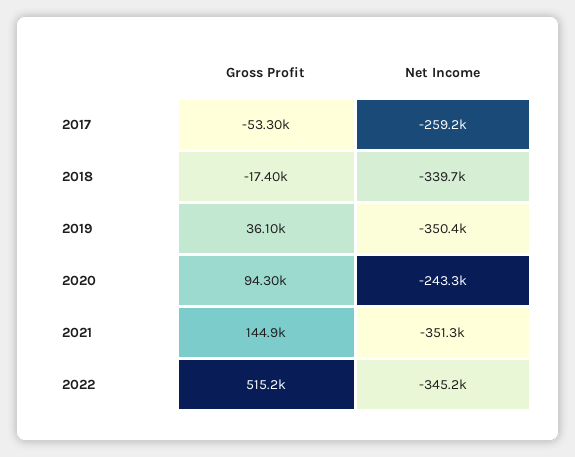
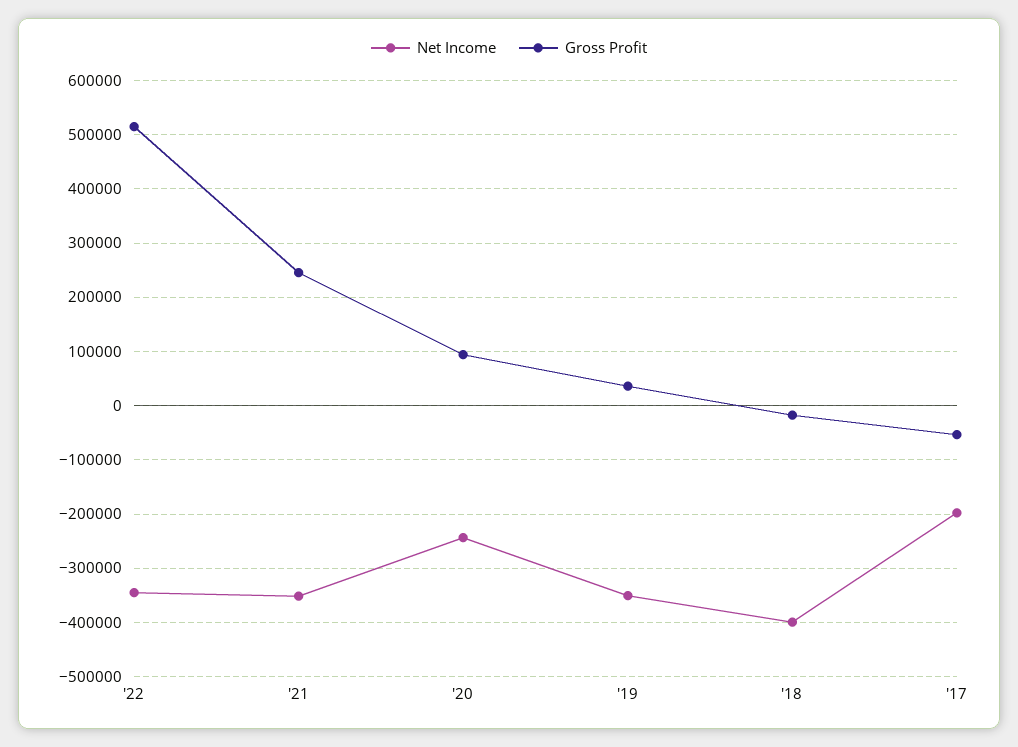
  {
    "Gross Profit": {
      "2017": -53300,
      "2018": -17400,
      "2019": 36100,
      "2020": 94300,
-     "2021": 144900,
+     "2021": 240000,
      "2022": 515200
    },
    "Net Income": {
-     "2017": -259200,
+     "2017": -200000,
-     "2018": -339700,
+     "2018": -400000,
      "2019": -350400,
      "2020": -243300,
      "2021": -351300,
      "2022": -345200
    }
  }

